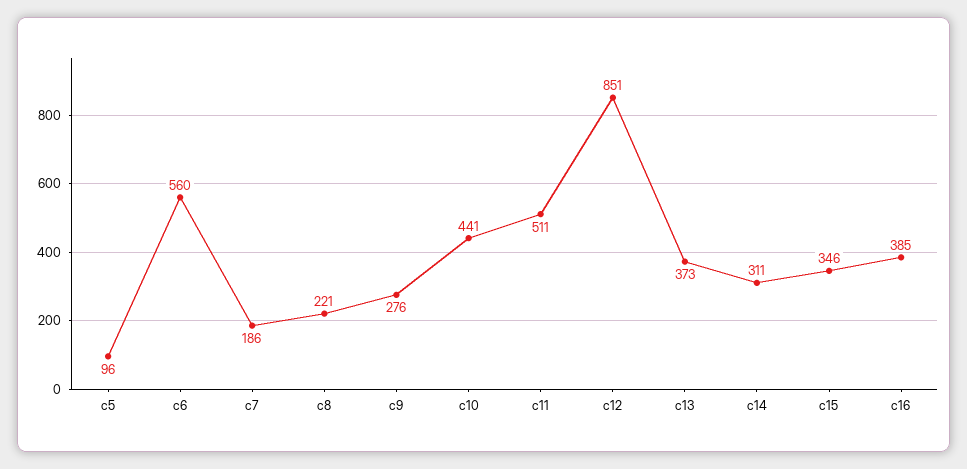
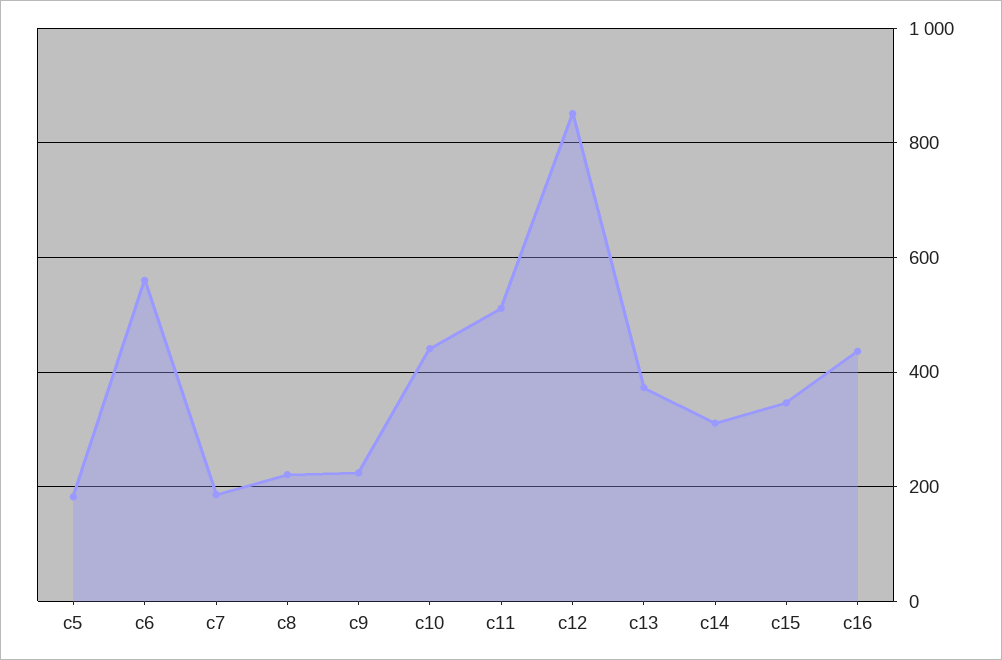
  {
-   "c5": 96,
+   "c5": 180,
    "c6": 560,
    "c7": 186,
    "c8": 221,
-   "c9": 276,
+   "c9": 220,
    "c10": 441,
    "c11": 511,
    "c12": 851,
    "c13": 373,
    "c14": 311,
    "c15": 346,
-   "c16": 385
+   "c16": 440
  }

